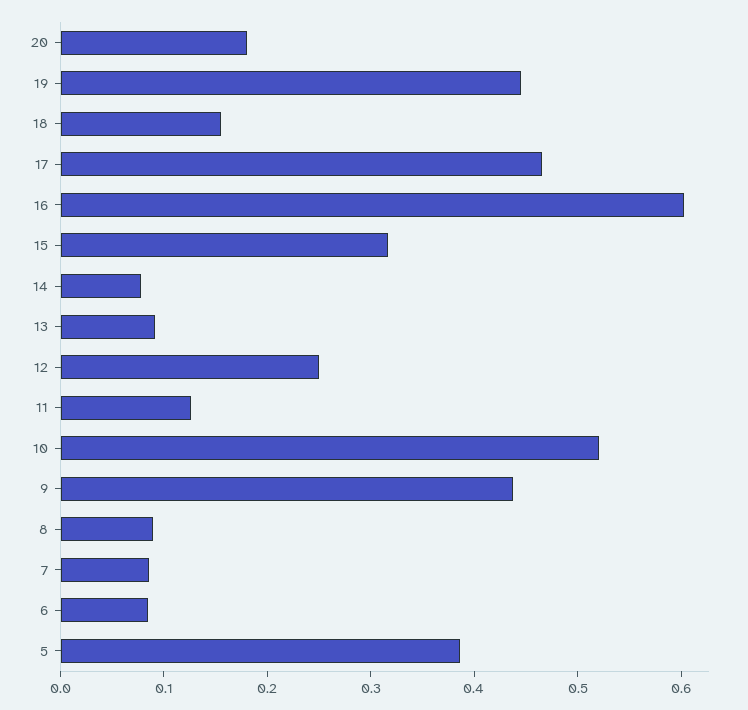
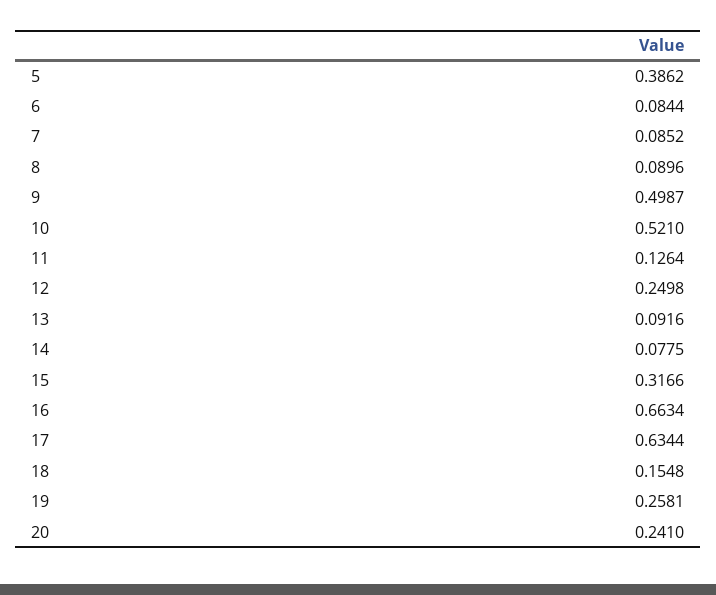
  {
-   "20": 0.18,
+   "20": 0.241,
-   "19": 0.44,
+   "19": 0.2581,
    "18": 0.1548,
-   "17": 0.46,
+   "17": 0.6344,
-   "16": 0.6,
+   "16": 0.6634,
    "15": 0.3166,
    "14": 0.0775,
    "13": 0.0916,
    "12": 0.2498,
    "11": 0.1264,
    "10": 0.521,
-   "9": 0.44,
+   "9": 0.4987,
    "8": 0.0896,
    "7": 0.0852,
    "6": 0.0844,
    "5": 0.3862
  }

